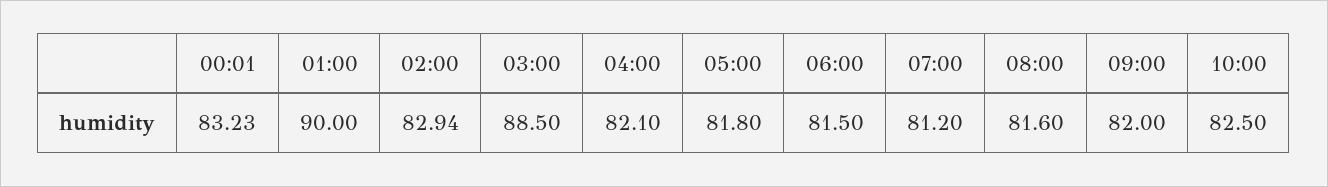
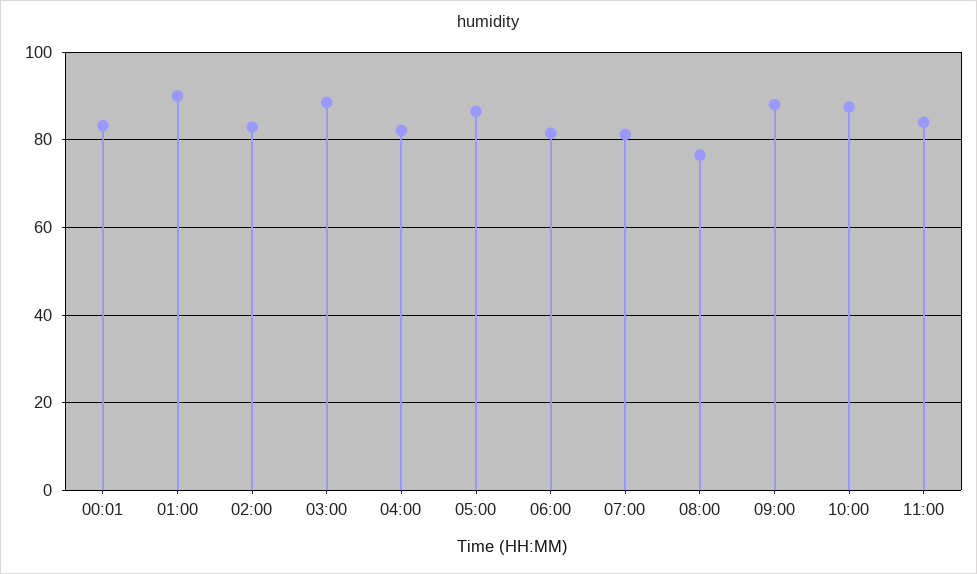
  {
    "00:01": 83.23,
    "01:00": 90,
    "02:00": 82.94,
    "03:00": 88.5,
    "04:00": 82.1,
-   "05:00": 81.8,
+   "05:00": 86,
    "06:00": 81.5,
    "07:00": 81.2,
-   "08:00": 81.6,
+   "08:00": 76,
-   "09:00": 82,
+   "09:00": 88,
-   "10:00": 82.5
+   "10:00": 88,
+   "11:00": 84
  }

